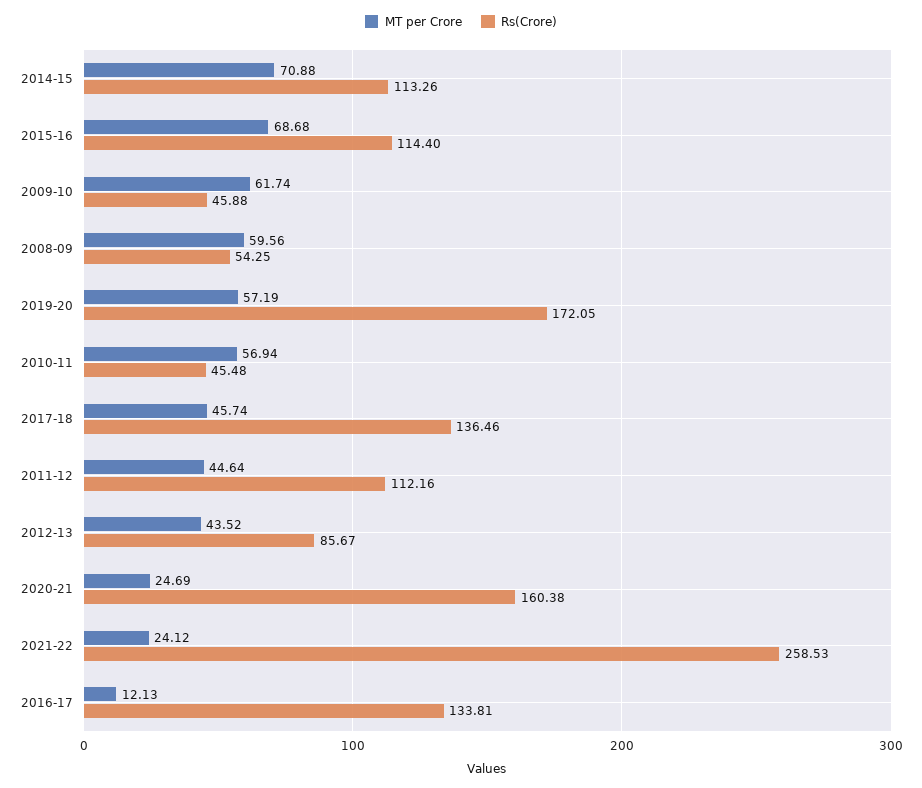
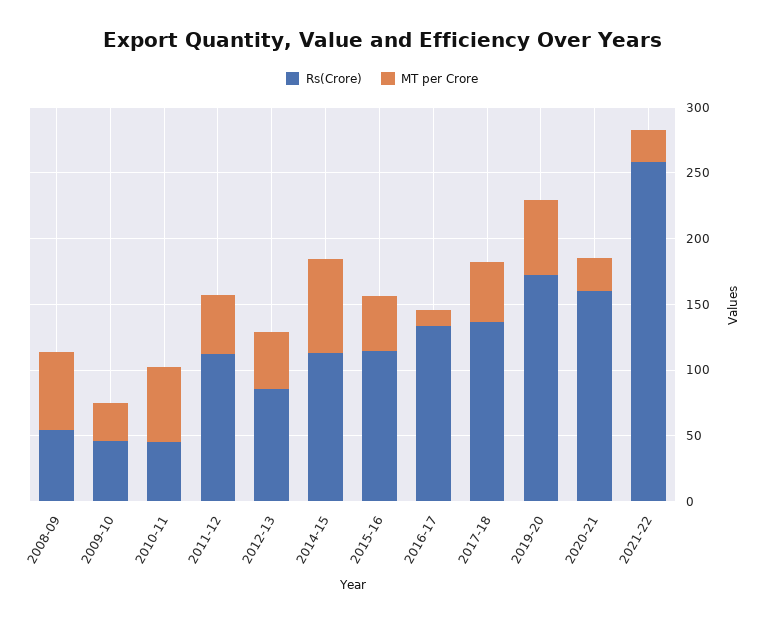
  {
    "MT per Crore": {
      "2014-15": 70.88,
-     "2015-16": 68.68,
+     "2015-16": 40,
-     "2009-10": 61.74,
+     "2009-10": 30,
      "2008-09": 59.56,
      "2019-20": 57.19,
      "2010-11": 56.94,
      "2017-18": 45.74,
      "2011-12": 44.64,
      "2012-13": 43.52,
      "2020-21": 24.69,
      "2021-22": 24.12,
      "2016-17": 12.13
    },
    "Rs(Crore)": {
      "2014-15": 113.26,
      "2015-16": 114.4,
      "2009-10": 45.88,
      "2008-09": 54.25,
      "2019-20": 172.05,
      "2010-11": 45.48,
      "2017-18": 136.46,
      "2011-12": 112.16,
      "2012-13": 85.67,
      "2020-21": 160.38,
      "2021-22": 258.53,
      "2016-17": 133.81
    }
  }

